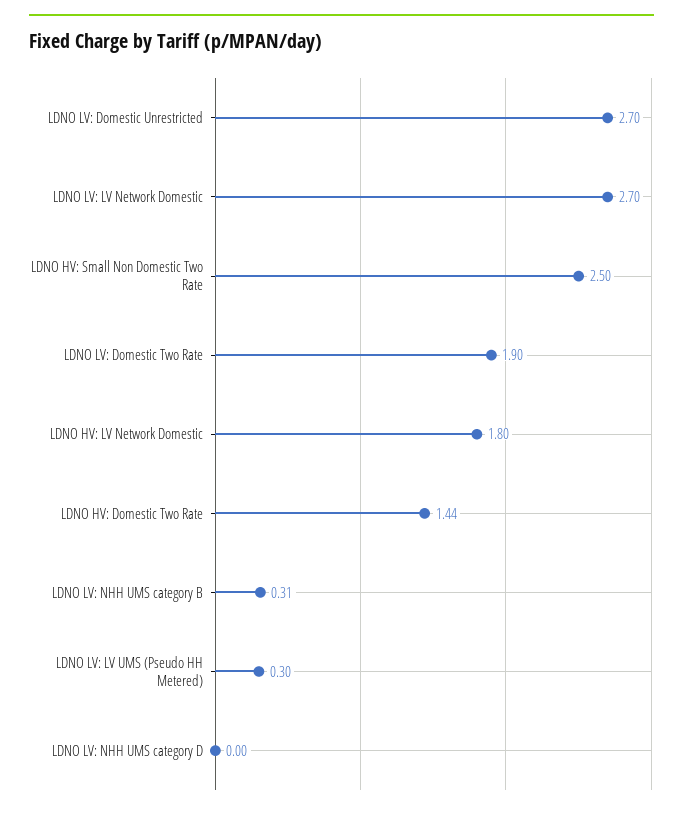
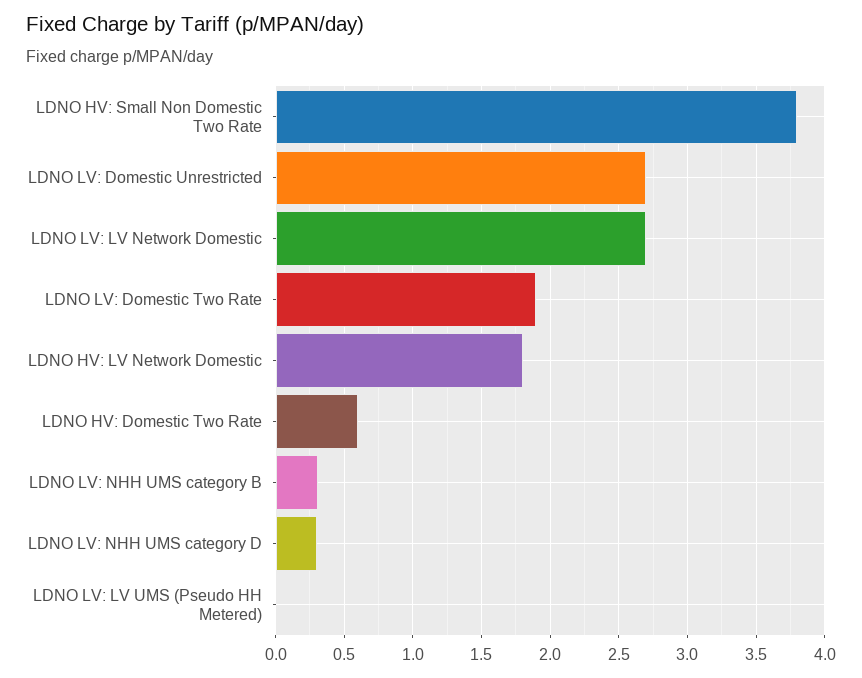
  {
    "LDNO LV: Domestic Unrestricted": 2.7,
    "LDNO LV: LV Network Domestic": 2.7,
-   "LDNO HV: Small Non Domestic Two Rate": 2.5,
+   "LDNO HV: Small Non Domestic Two Rate": 3.8,
    "LDNO LV: Domestic Two Rate": 1.9,
    "LDNO HV: LV Network Domestic": 1.8,
-   "LDNO HV: Domestic Two Rate": 1.44,
+   "LDNO HV: Domestic Two Rate": 0.6,
    "LDNO LV: NHH UMS category B": 0.31,
-   "LDNO LV: LV UMS (Pseudo HH Metered)": 0.3,
+   "LDNO LV: LV UMS (Pseudo HH Metered)": 0,
-   "LDNO LV: NHH UMS category D": 0
+   "LDNO LV: NHH UMS category D": 0.3
  }

